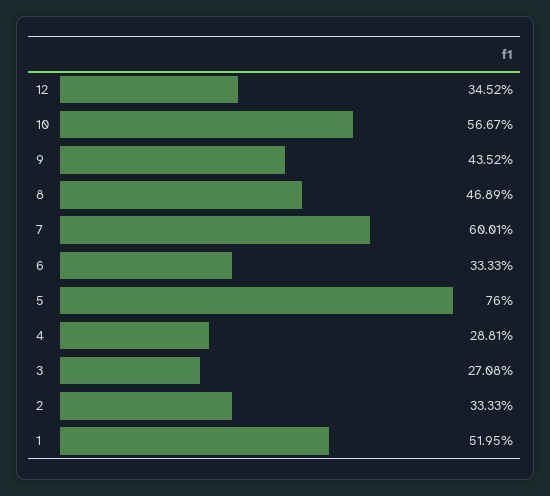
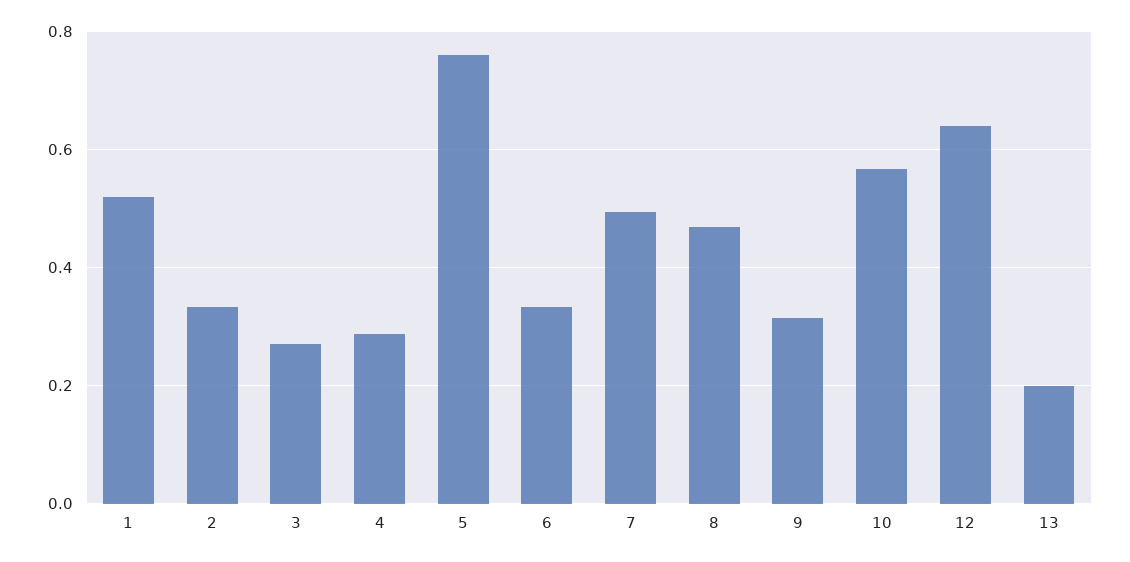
  {
-   "12": 0.3452,
+   "12": 0.64,
    "10": 0.5667,
-   "9": 0.4352,
+   "9": 0.32,
    "8": 0.4689,
-   "7": 0.6001,
+   "7": 0.5,
    "6": 0.3333,
    "5": 0.76,
    "4": 0.2881,
    "3": 0.2708,
    "2": 0.3333,
-   "1": 0.5195
+   "1": 0.5195,
+   "13": 0.2
  }

